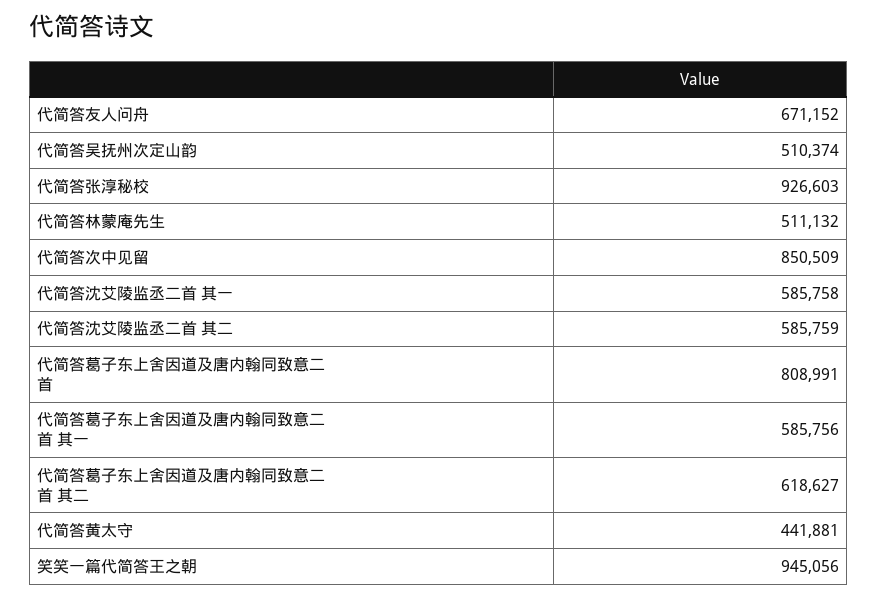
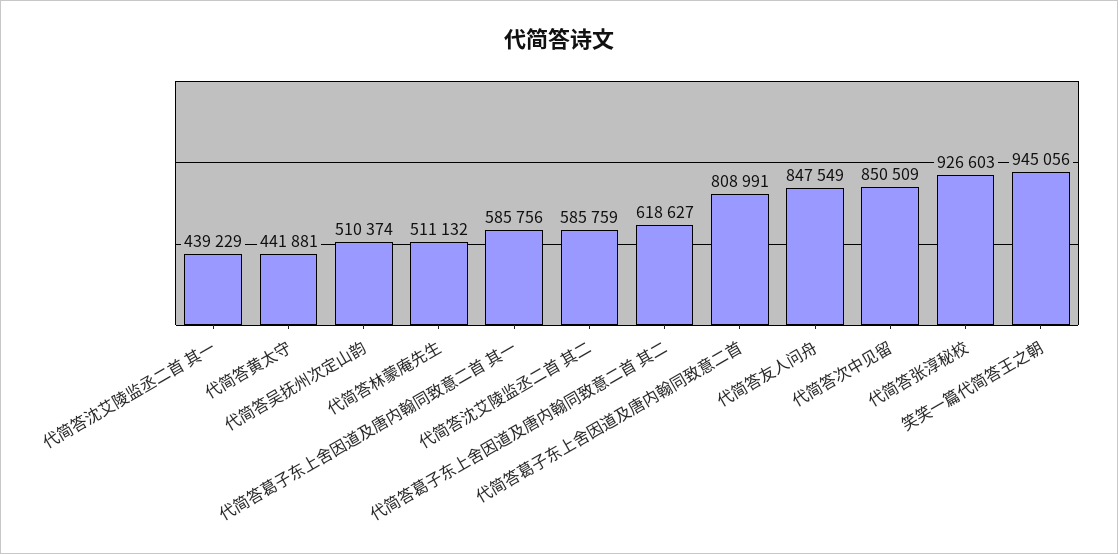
  {
-   "代简答友人问舟": 671152,
+   "代简答友人问舟": 847549,
    "代简答吴抚州次定山韵": 510374,
    "代简答张淳秘校": 926603,
    "代简答林蒙庵先生": 511132,
    "代简答次中见留": 850509,
-   "代简答沈艾陵监丞二首 其一": 585758,
+   "代简答沈艾陵监丞二首 其一": 439229,
    "代简答沈艾陵监丞二首 其二": 585759,
    "代简答葛子东上舍因道及唐内翰同致意二首": 808991,
    "代简答葛子东上舍因道及唐内翰同致意二首 其一": 585756,
    "代简答葛子东上舍因道及唐内翰同致意二首 其二": 618627,
    "代简答黄太守": 441881,
    "笑笑一篇代简答王之朝": 945056
  }

